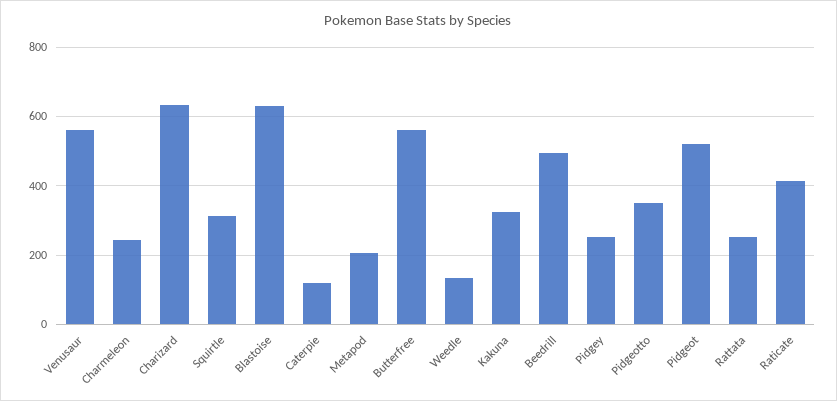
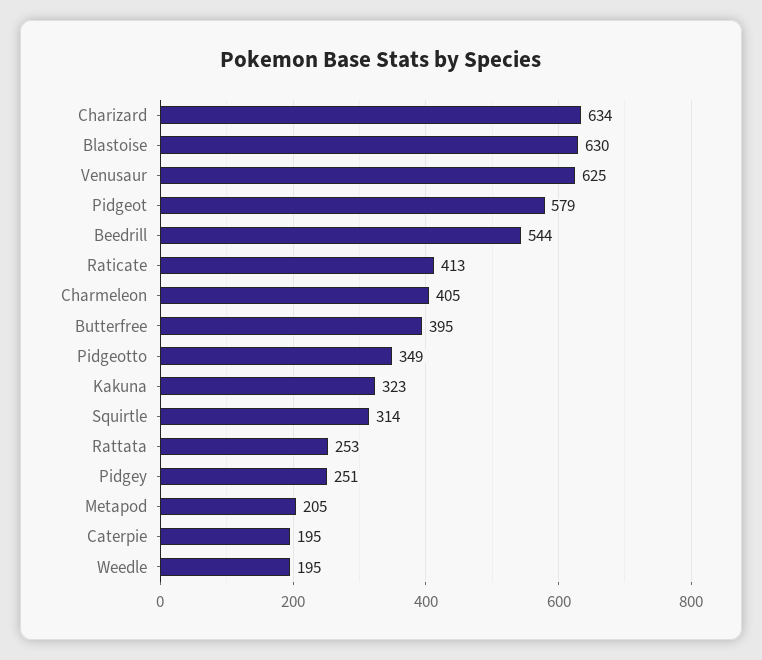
  {
-   "Venusaur": 560,
+   "Venusaur": 625,
-   "Charmeleon": 240,
+   "Charmeleon": 405,
    "Charizard": 634,
    "Squirtle": 314,
    "Blastoise": 630,
-   "Caterpie": 120,
+   "Caterpie": 195,
    "Metapod": 205,
-   "Butterfree": 560,
+   "Butterfree": 395,
-   "Weedle": 140,
+   "Weedle": 195,
    "Kakuna": 323,
-   "Beedrill": 500,
+   "Beedrill": 544,
    "Pidgey": 251,
    "Pidgeotto": 349,
-   "Pidgeot": 520,
+   "Pidgeot": 579,
    "Rattata": 253,
    "Raticate": 413
  }

